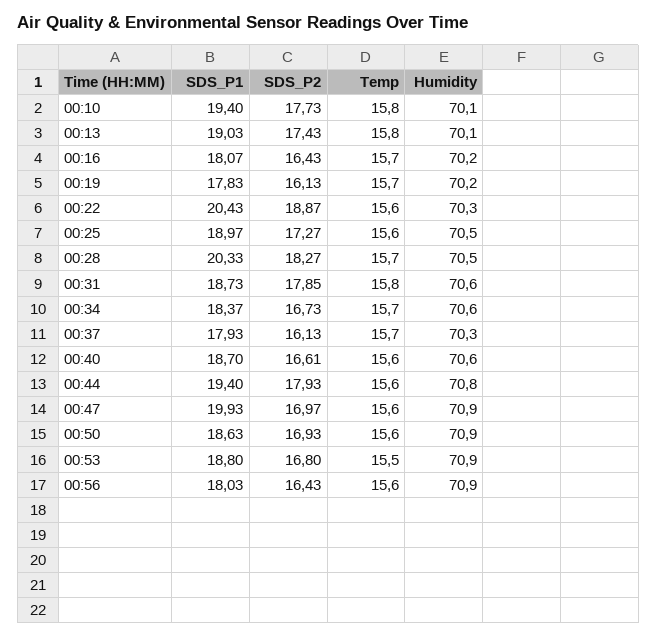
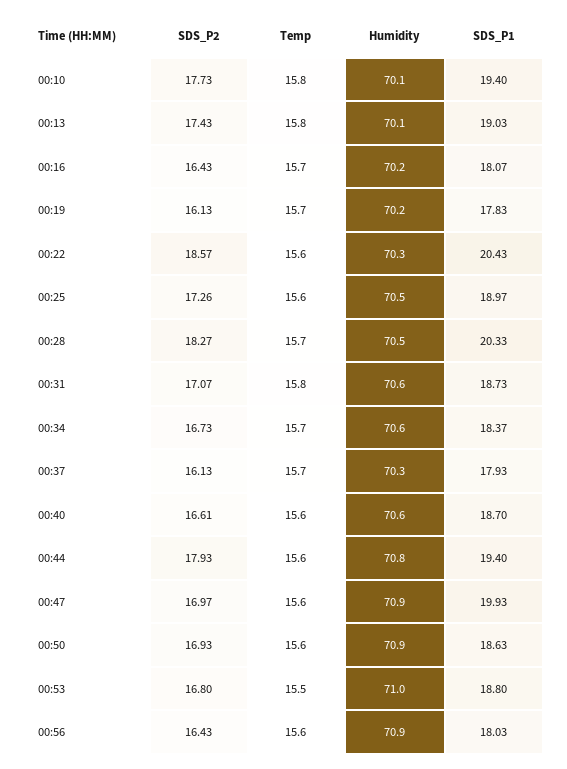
  {
    "SDS_P1": {
      "00:10": 19.4,
      "00:13": 19.03,
      "00:16": 18.07,
      "00:19": 17.83,
      "00:22": 20.43,
      "00:25": 18.97,
      "00:28": 20.33,
      "00:31": 18.73,
      "00:34": 18.37,
      "00:37": 17.93,
      "00:40": 18.7,
      "00:44": 19.4,
      "00:47": 19.93,
      "00:50": 18.63,
      "00:53": 18.8,
      "00:56": 18.03
    },
    "SDS_P2": {
      "00:10": 17.73,
      "00:13": 17.43,
      "00:16": 16.43,
      "00:19": 16.13,
-     "00:22": 18.87,
+     "00:22": 18.57,
-     "00:25": 17.27,
+     "00:25": 17.26,
      "00:28": 18.27,
-     "00:31": 17.85,
+     "00:31": 17.07,
      "00:34": 16.73,
      "00:37": 16.13,
      "00:40": 16.61,
      "00:44": 17.93,
      "00:47": 16.97,
      "00:50": 16.93,
      "00:53": 16.8,
      "00:56": 16.43
    },
    "Temp": {
      "00:10": 15.8,
      "00:13": 15.8,
      "00:16": 15.7,
      "00:19": 15.7,
      "00:22": 15.6,
      "00:25": 15.6,
      "00:28": 15.7,
      "00:31": 15.8,
      "00:34": 15.7,
      "00:37": 15.7,
      "00:40": 15.6,
      "00:44": 15.6,
      "00:47": 15.6,
      "00:50": 15.6,
      "00:53": 15.5,
      "00:56": 15.6
    },
    "Humidity": {
      "00:10": 70.1,
      "00:13": 70.1,
      "00:16": 70.2,
      "00:19": 70.2,
      "00:22": 70.3,
      "00:25": 70.5,
      "00:28": 70.5,
      "00:31": 70.6,
      "00:34": 70.6,
      "00:37": 70.3,
      "00:40": 70.6,
      "00:44": 70.8,
      "00:47": 70.9,
      "00:50": 70.9,
-     "00:53": 70.9,
+     "00:53": 71,
      "00:56": 70.9
    }
  }

